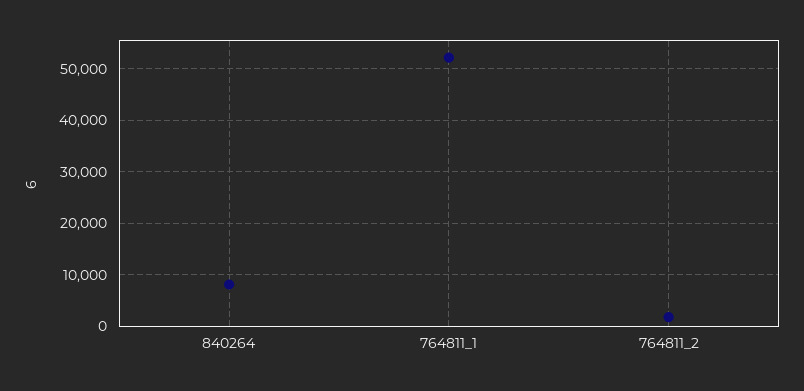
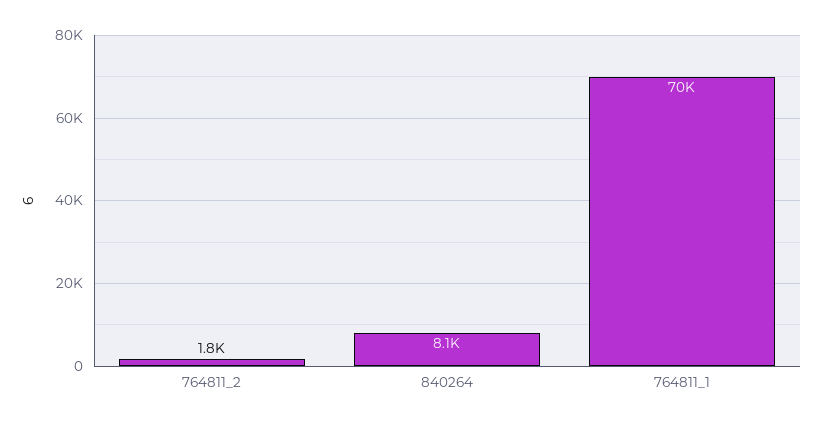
  {
    "840264": 8100,
-   "764811_1": 52000,
+   "764811_1": 70000,
    "764811_2": 1800
  }

